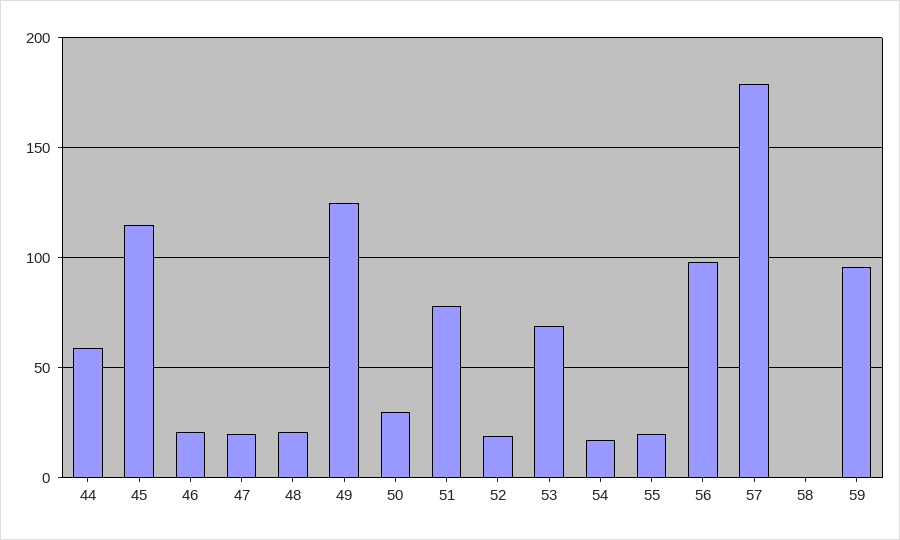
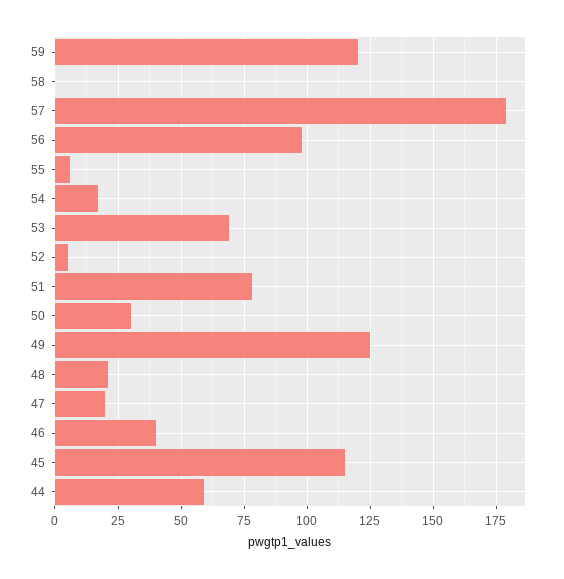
  {
    "44": 60,
    "45": 115,
-   "46": 20,
+   "46": 40,
    "47": 20,
    "48": 20,
    "49": 125,
    "50": 30,
    "51": 80,
-   "52": 20,
+   "52": 5,
    "53": 70,
    "54": 15,
-   "55": 20,
+   "55": 5,
    "56": 100,
    "57": 180,
    "58": 0,
-   "59": 95
+   "59": 120
  }

